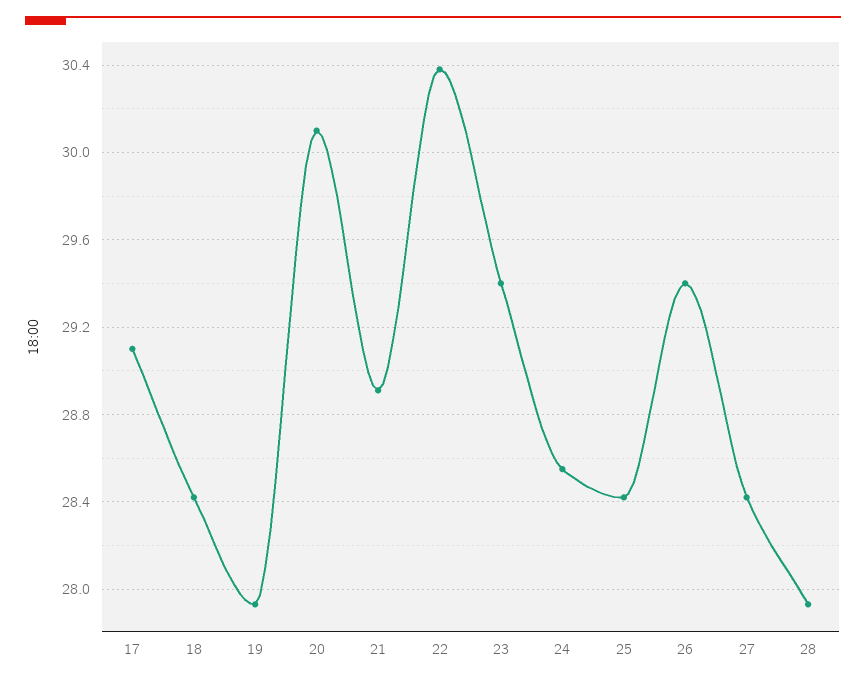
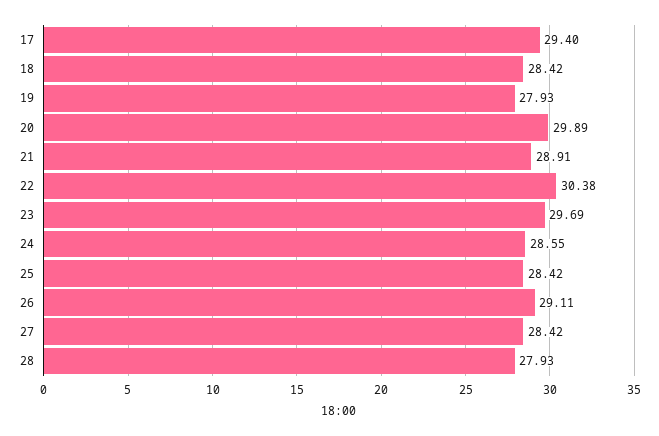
  {
-   "17": 29.1,
+   "17": 29.4,
    "18": 28.42,
    "19": 27.93,
-   "20": 30.1,
+   "20": 29.89,
    "21": 28.91,
    "22": 30.38,
-   "23": 29.4,
+   "23": 29.69,
    "24": 28.55,
    "25": 28.42,
-   "26": 29.4,
+   "26": 29.11,
    "27": 28.42,
    "28": 27.93
  }

